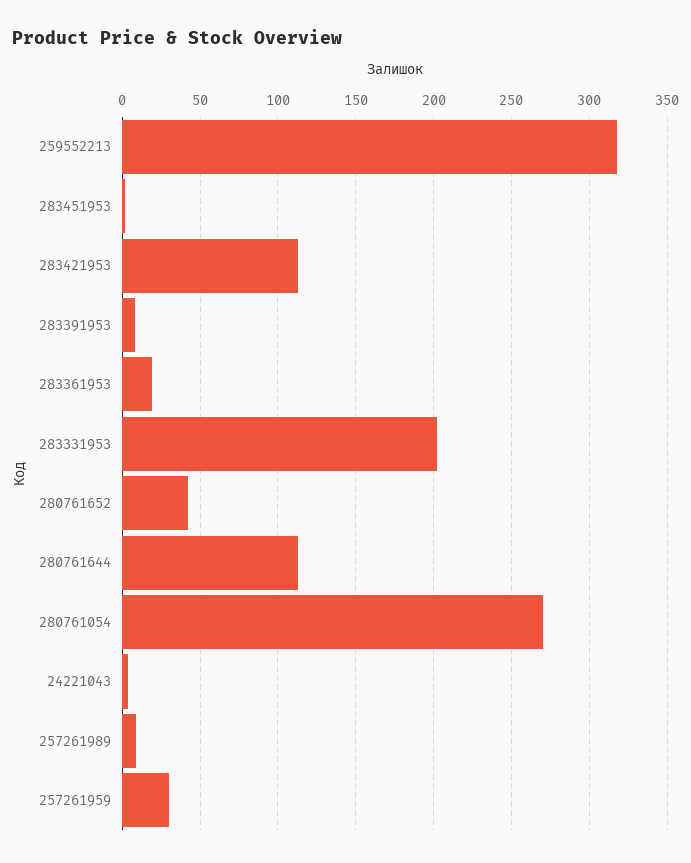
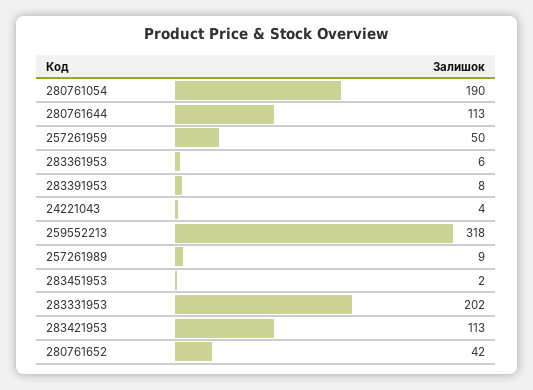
  {
    "259552213": 318,
    "283451953": 2,
    "283421953": 113,
    "283391953": 8,
-   "283361953": 20,
+   "283361953": 6,
    "283331953": 202,
    "280761652": 42,
    "280761644": 113,
-   "280761054": 270,
+   "280761054": 190,
    "24221043": 4,
    "257261989": 9,
-   "257261959": 30
+   "257261959": 50
  }

